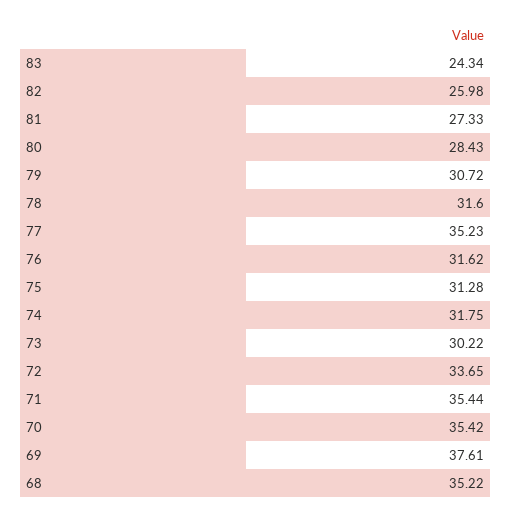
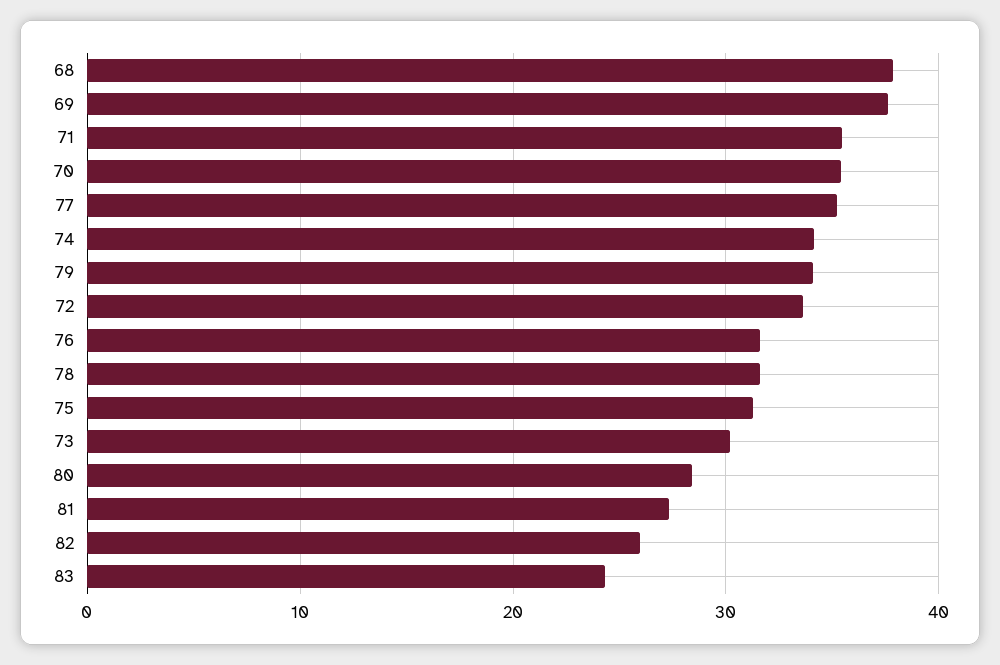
  {
    "83": 24.34,
    "82": 25.98,
    "81": 27.33,
    "80": 28.43,
-   "79": 30.72,
+   "79": 34,
    "78": 31.6,
    "77": 35.23,
    "76": 31.62,
    "75": 31.28,
-   "74": 31.75,
+   "74": 34,
    "73": 30.22,
    "72": 33.65,
    "71": 35.44,
    "70": 35.42,
    "69": 37.61,
-   "68": 35.22
+   "68": 38
  }

